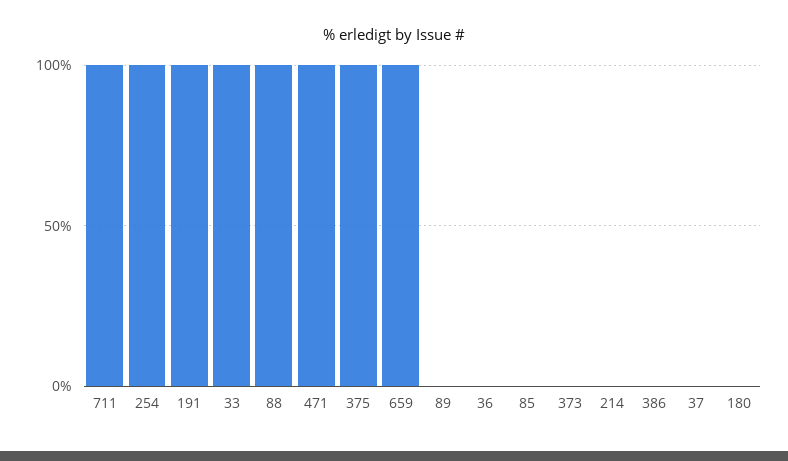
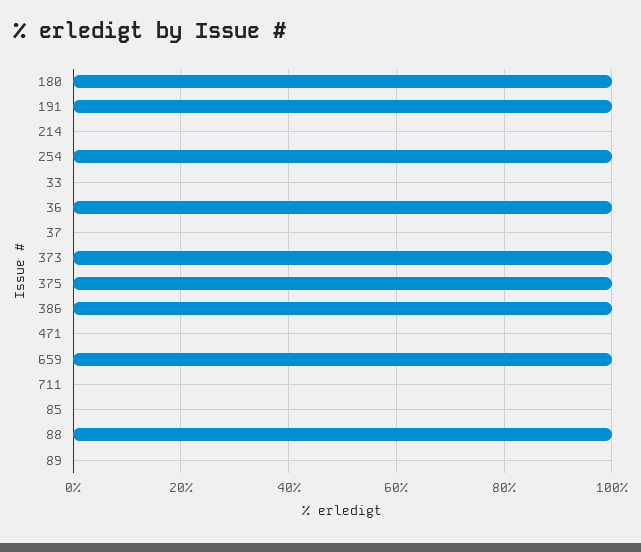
  {
-   "711": 100,
+   "711": 0,
    "254": 100,
    "191": 100,
-   "33": 100,
+   "33": 0,
    "88": 100,
-   "471": 100,
+   "471": 0,
    "375": 100,
    "659": 100,
    "89": 0,
-   "36": 0,
+   "36": 100,
    "85": 0,
-   "373": 0,
+   "373": 100,
    "214": 0,
-   "386": 0,
+   "386": 100,
    "37": 0,
-   "180": 0
+   "180": 100
  }

